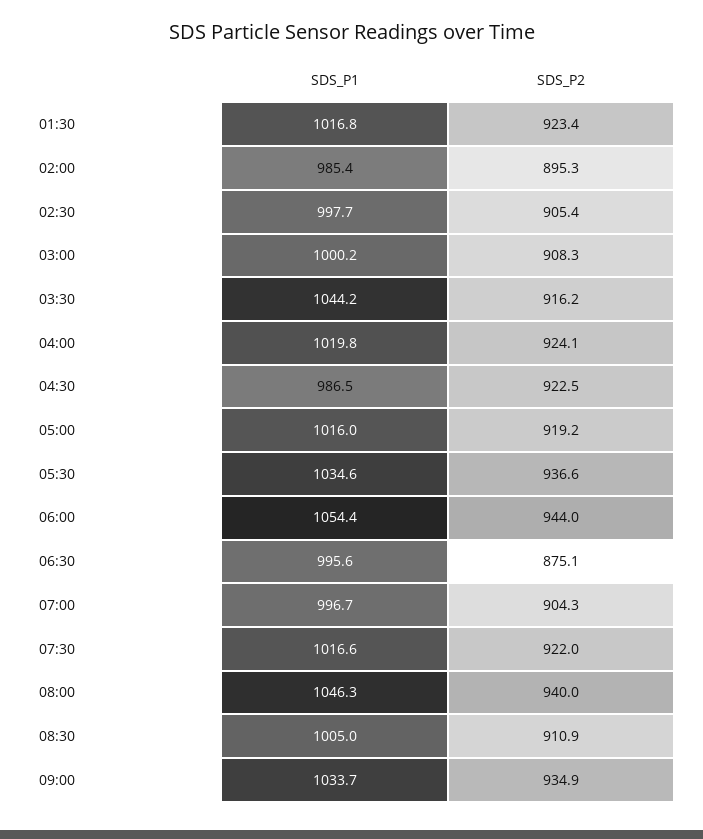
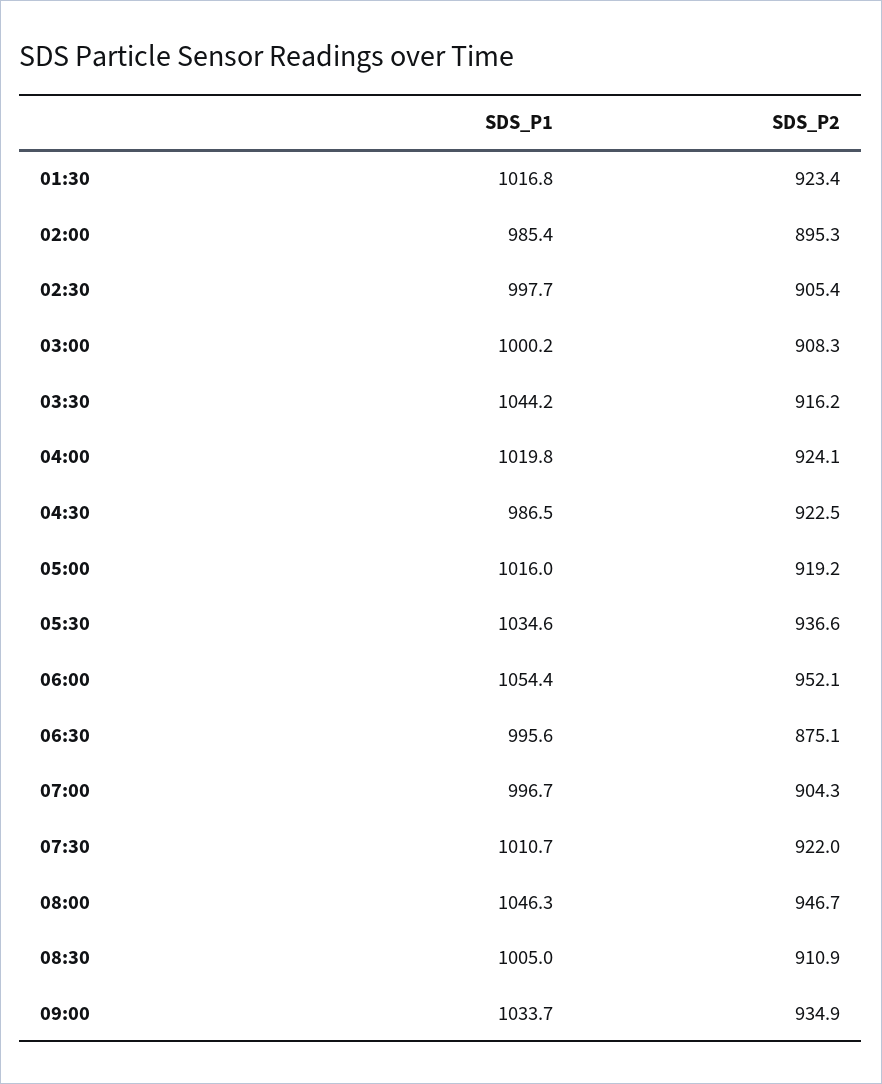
  {
    "SDS_P1": {
      "01:30": 1016.8,
      "02:00": 985.4,
      "02:30": 997.7,
      "03:00": 1000.2,
      "03:30": 1044.2,
      "04:00": 1019.8,
      "04:30": 986.5,
      "05:00": 1016,
      "05:30": 1034.6,
      "06:00": 1054.4,
      "06:30": 995.6,
      "07:00": 996.7,
-     "07:30": 1016.6,
+     "07:30": 1010.7,
      "08:00": 1046.3,
      "08:30": 1005,
      "09:00": 1033.7
    },
    "SDS_P2": {
      "01:30": 923.4,
      "02:00": 895.3,
      "02:30": 905.4,
      "03:00": 908.3,
      "03:30": 916.2,
      "04:00": 924.1,
      "04:30": 922.5,
      "05:00": 919.2,
      "05:30": 936.6,
-     "06:00": 944,
+     "06:00": 952.1,
      "06:30": 875.1,
      "07:00": 904.3,
      "07:30": 922,
-     "08:00": 940,
+     "08:00": 946.7,
      "08:30": 910.9,
      "09:00": 934.9
    }
  }

